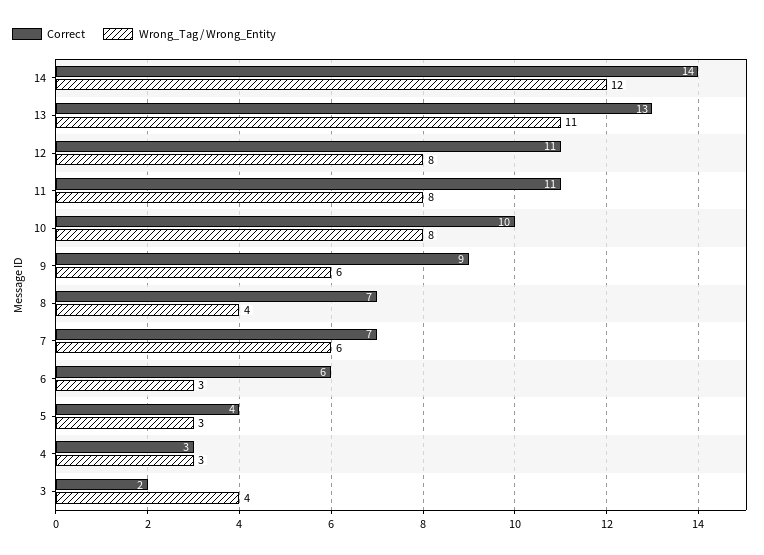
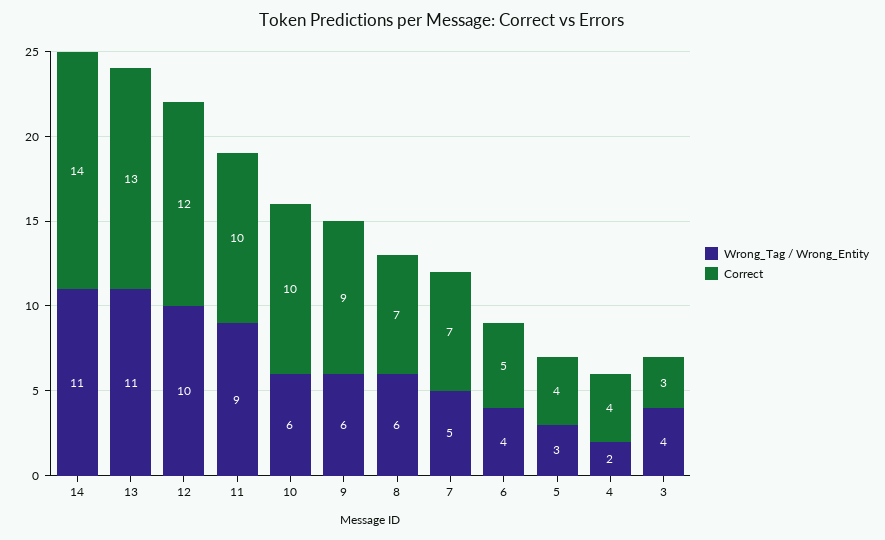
  {
    "Correct": {
      "14": 14,
      "13": 13,
-     "12": 11,
+     "12": 12,
-     "11": 11,
+     "11": 10,
      "10": 10,
      "9": 9,
      "8": 7,
      "7": 7,
-     "6": 6,
+     "6": 5,
      "5": 4,
-     "4": 3,
+     "4": 4,
-     "3": 2
+     "3": 3
    },
    "Wrong_Tag / Wrong_Entity": {
-     "14": 12,
+     "14": 11,
      "13": 11,
-     "12": 8,
+     "12": 10,
-     "11": 8,
+     "11": 9,
-     "10": 8,
+     "10": 6,
      "9": 6,
-     "8": 4,
+     "8": 6,
-     "7": 6,
+     "7": 5,
-     "6": 3,
+     "6": 4,
      "5": 3,
-     "4": 3,
+     "4": 2,
      "3": 4
    }
  }

